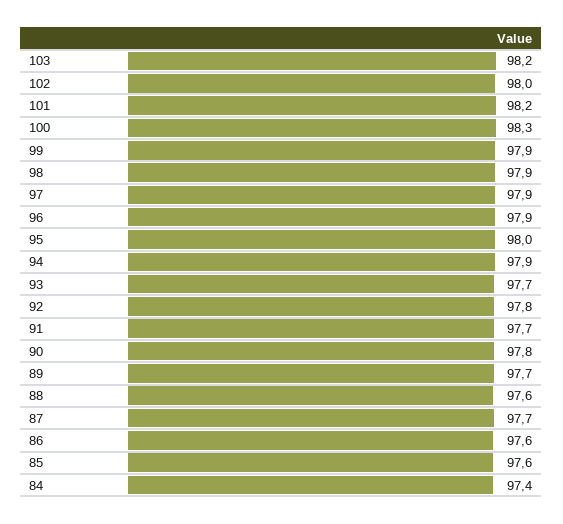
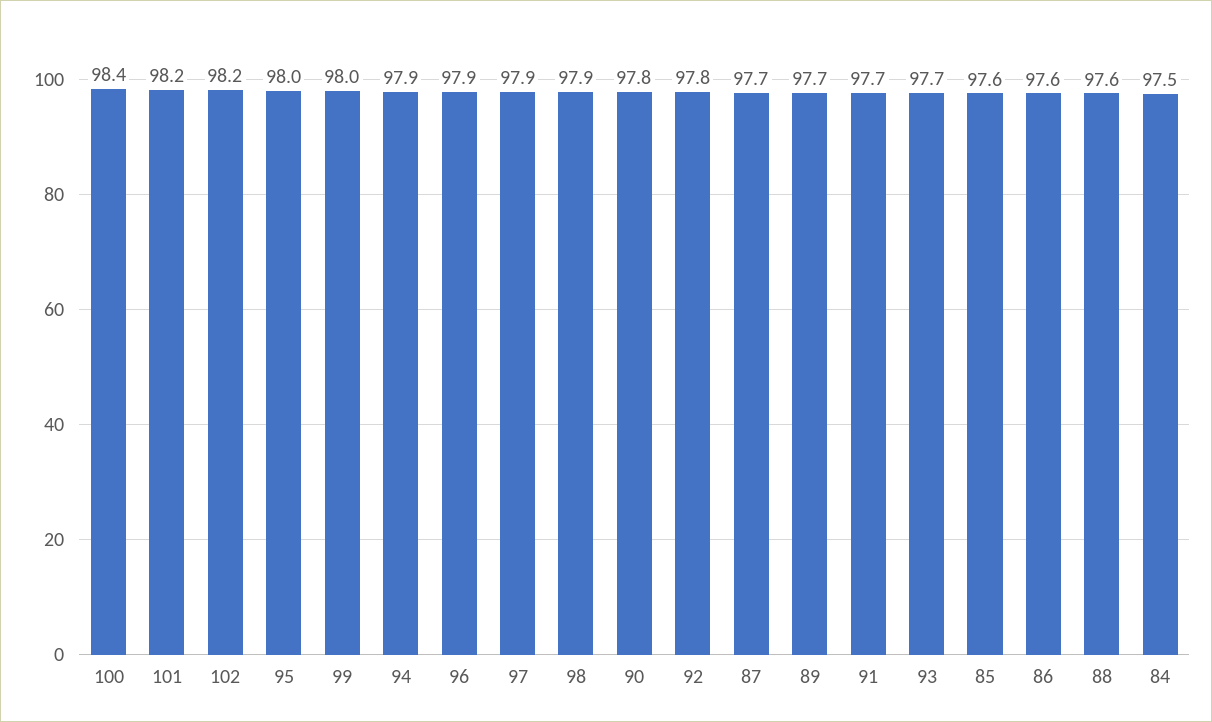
  {
-   "103": 98.2,
-   "102": 98,
+   "102": 98.2,
    "101": 98.2,
-   "100": 98.3,
+   "100": 98.4,
-   "99": 97.9,
+   "99": 98,
    "98": 97.9,
    "97": 97.9,
    "96": 97.9,
    "95": 98,
    "94": 97.9,
    "93": 97.7,
    "92": 97.8,
    "91": 97.7,
    "90": 97.8,
    "89": 97.7,
    "88": 97.6,
    "87": 97.7,
    "86": 97.6,
    "85": 97.6,
-   "84": 97.4
+   "84": 97.5
  }

